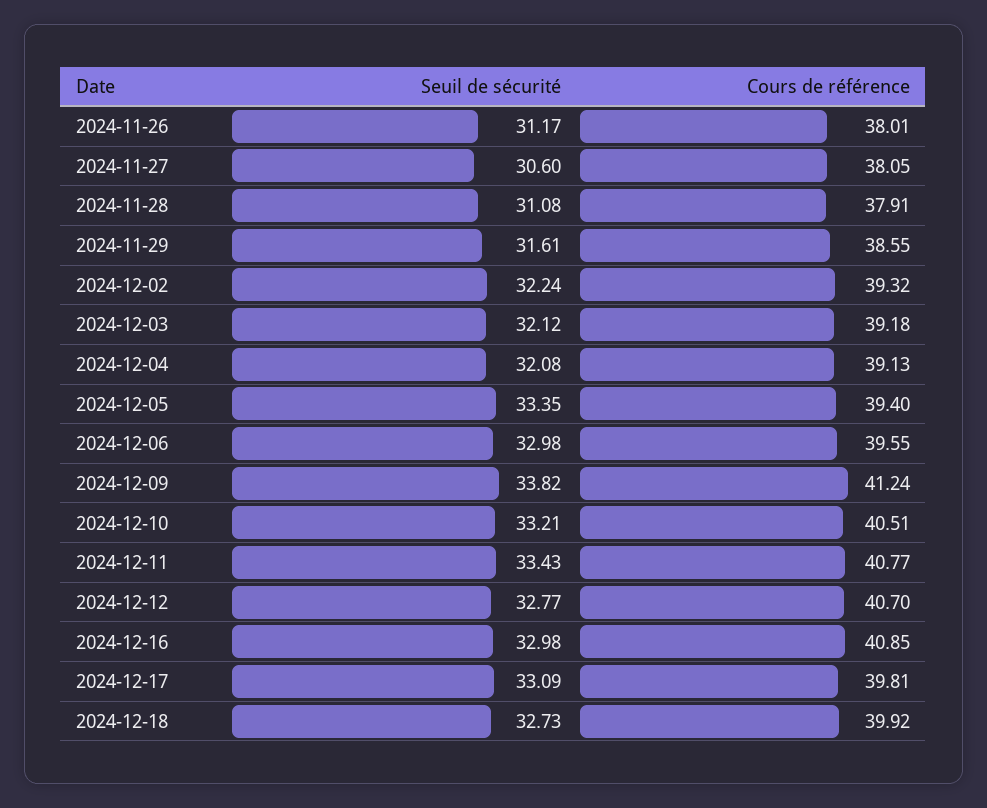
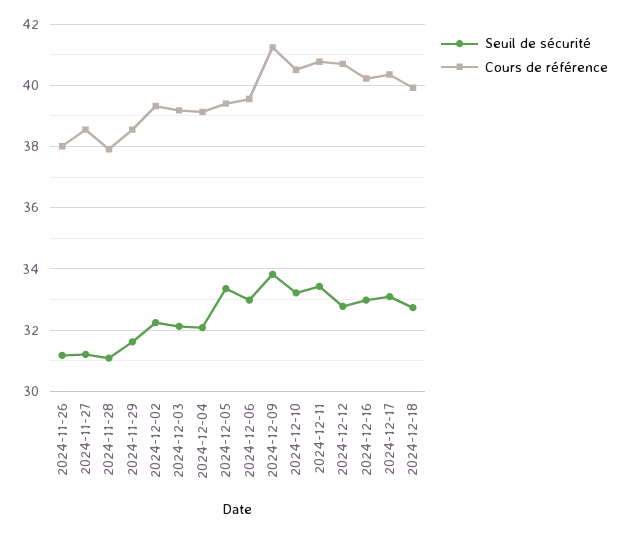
  {
    "Seuil de sécurité": {
      "2024-11-26": 31.17,
-     "2024-11-27": 30.6,
+     "2024-11-27": 31.2,
      "2024-11-28": 31.08,
      "2024-11-29": 31.61,
      "2024-12-02": 32.24,
      "2024-12-03": 32.12,
      "2024-12-04": 32.08,
      "2024-12-05": 33.35,
      "2024-12-06": 32.98,
      "2024-12-09": 33.82,
      "2024-12-10": 33.21,
      "2024-12-11": 33.43,
      "2024-12-12": 32.77,
      "2024-12-16": 32.98,
      "2024-12-17": 33.09,
      "2024-12-18": 32.73
    },
    "Cours de référence": {
      "2024-11-26": 38.01,
-     "2024-11-27": 38.05,
+     "2024-11-27": 38.6,
      "2024-11-28": 37.91,
      "2024-11-29": 38.55,
      "2024-12-02": 39.32,
      "2024-12-03": 39.18,
      "2024-12-04": 39.13,
      "2024-12-05": 39.4,
      "2024-12-06": 39.55,
      "2024-12-09": 41.24,
      "2024-12-10": 40.51,
      "2024-12-11": 40.77,
      "2024-12-12": 40.7,
-     "2024-12-16": 40.85,
+     "2024-12-16": 40.2,
-     "2024-12-17": 39.81,
+     "2024-12-17": 40.4,
      "2024-12-18": 39.92
    }
  }

